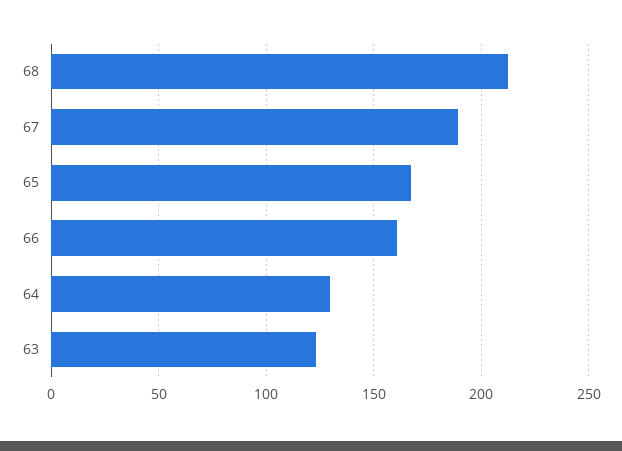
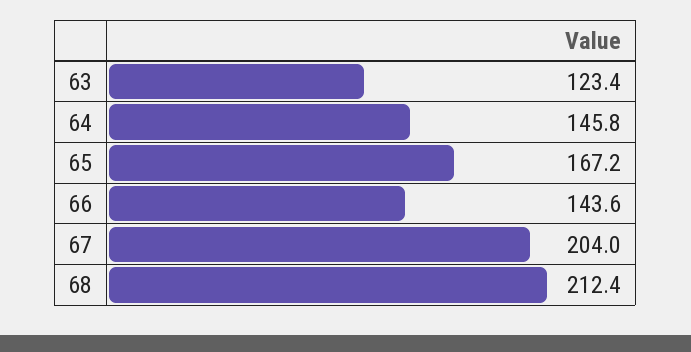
  {
    "68": 212.4,
-   "67": 190,
+   "67": 204,
    "65": 167.2,
-   "66": 160,
+   "66": 143.6,
-   "64": 130,
+   "64": 145.8,
    "63": 123.4
  }

